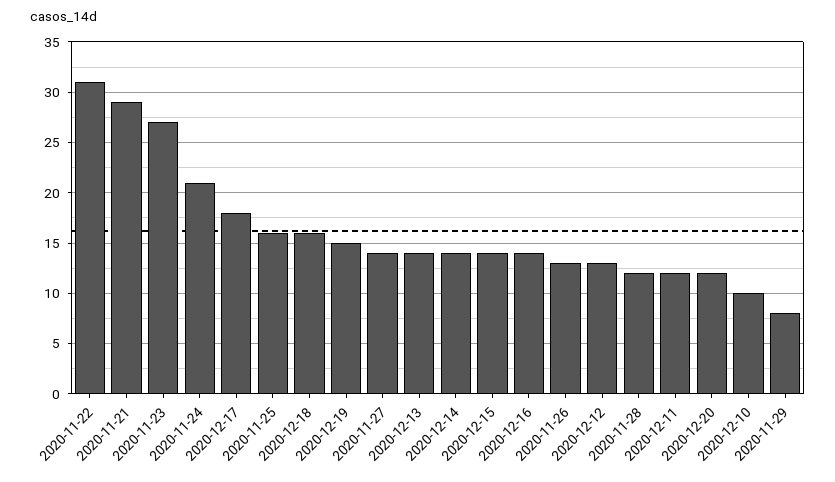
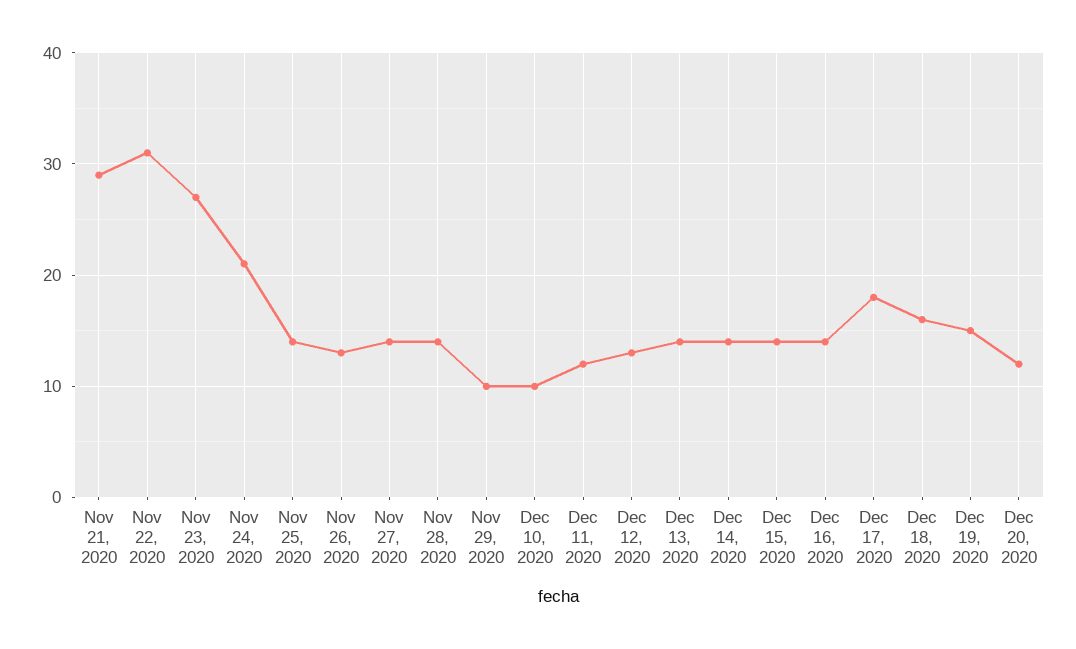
  {
    "2020-11-22": 31,
    "2020-11-21": 29,
    "2020-11-23": 27,
    "2020-11-24": 21,
    "2020-12-17": 18,
-   "2020-11-25": 16,
+   "2020-11-25": 14,
    "2020-12-18": 16,
    "2020-12-19": 15,
    "2020-11-27": 14,
    "2020-12-13": 14,
    "2020-12-14": 14,
    "2020-12-15": 14,
    "2020-12-16": 14,
    "2020-11-26": 13,
    "2020-12-12": 13,
-   "2020-11-28": 12,
+   "2020-11-28": 14,
    "2020-12-11": 12,
    "2020-12-20": 12,
    "2020-12-10": 10,
-   "2020-11-29": 8
+   "2020-11-29": 10
  }

